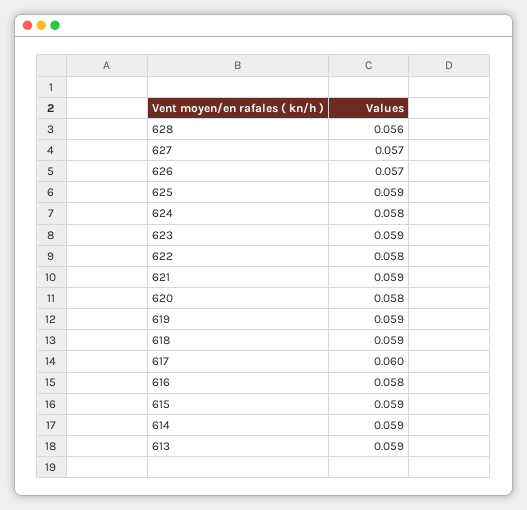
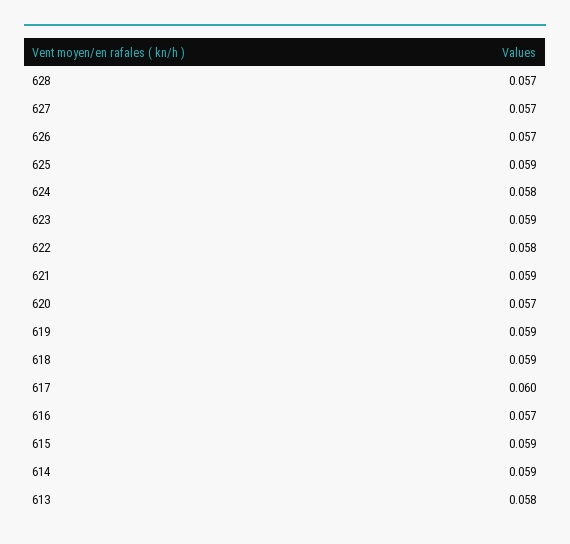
  {
-   "628": 0.056,
+   "628": 0.057,
    "627": 0.057,
    "626": 0.057,
    "625": 0.059,
    "624": 0.058,
    "623": 0.059,
    "622": 0.058,
    "621": 0.059,
-   "620": 0.058,
+   "620": 0.057,
    "619": 0.059,
    "618": 0.059,
    "617": 0.06,
-   "616": 0.058,
+   "616": 0.057,
    "615": 0.059,
    "614": 0.059,
-   "613": 0.059
+   "613": 0.058
  }

